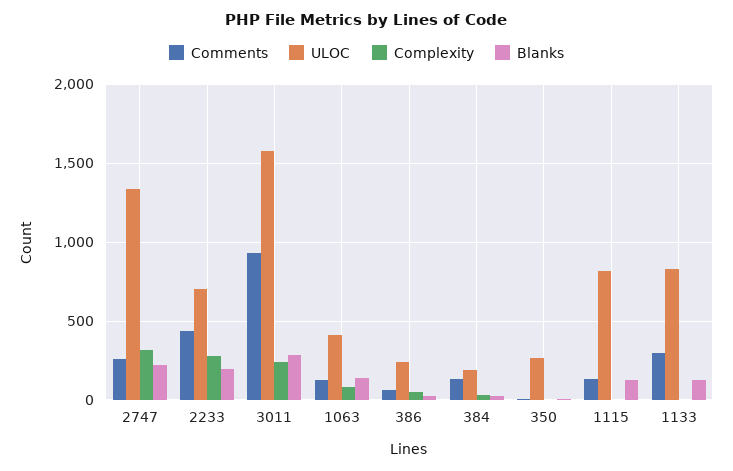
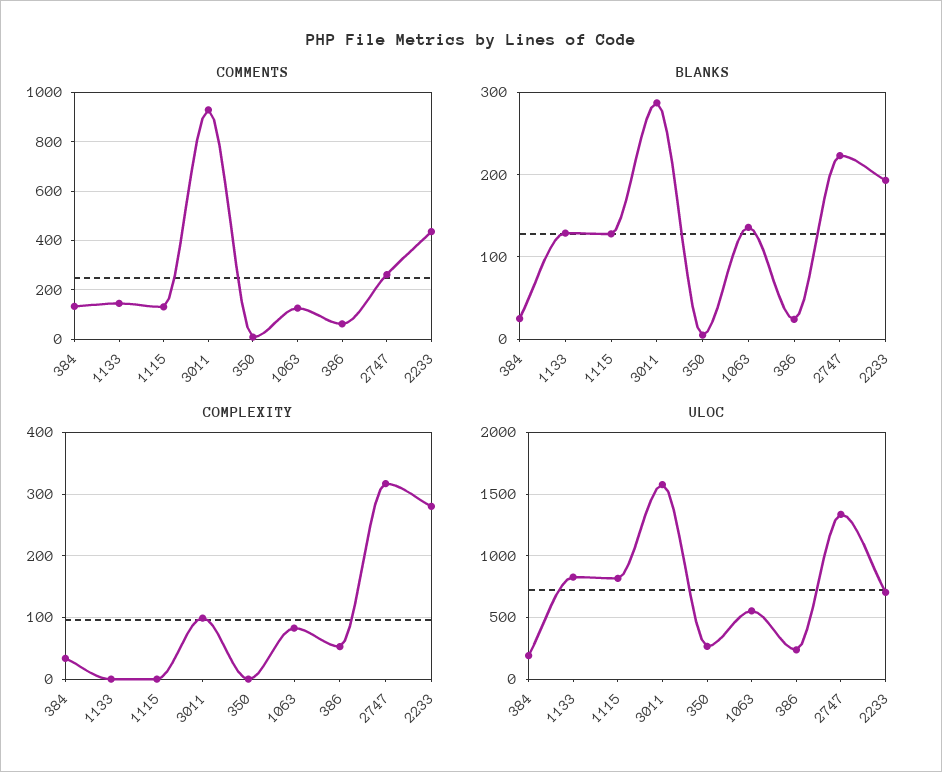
  {
    "Comments": {
      "2747": 250,
      "2233": 425,
      "3011": 925,
      "1063": 125,
      "386": 50,
      "384": 125,
      "350": 0,
      "1115": 125,
-     "1133": 300
+     "1133": 150
    },
    "ULOC": {
      "2747": 1350,
      "2233": 700,
      "3011": 1600,
-     "1063": 400,
+     "1063": 550,
      "386": 250,
      "384": 200,
      "350": 250,
      "1115": 800,
      "1133": 850
    },
    "Complexity": {
      "2747": 320,
      "2233": 280,
-     "3011": 250,
+     "3011": 100,
      "1063": 80,
      "386": 50,
      "384": 30,
      "350": 0,
      "1115": 0,
      "1133": 0
    },
    "Blanks": {
      "2747": 220,
      "2233": 190,
      "3011": 290,
      "1063": 140,
      "386": 20,
      "384": 30,
      "350": 10,
      "1115": 130,
      "1133": 130
    }
  }

